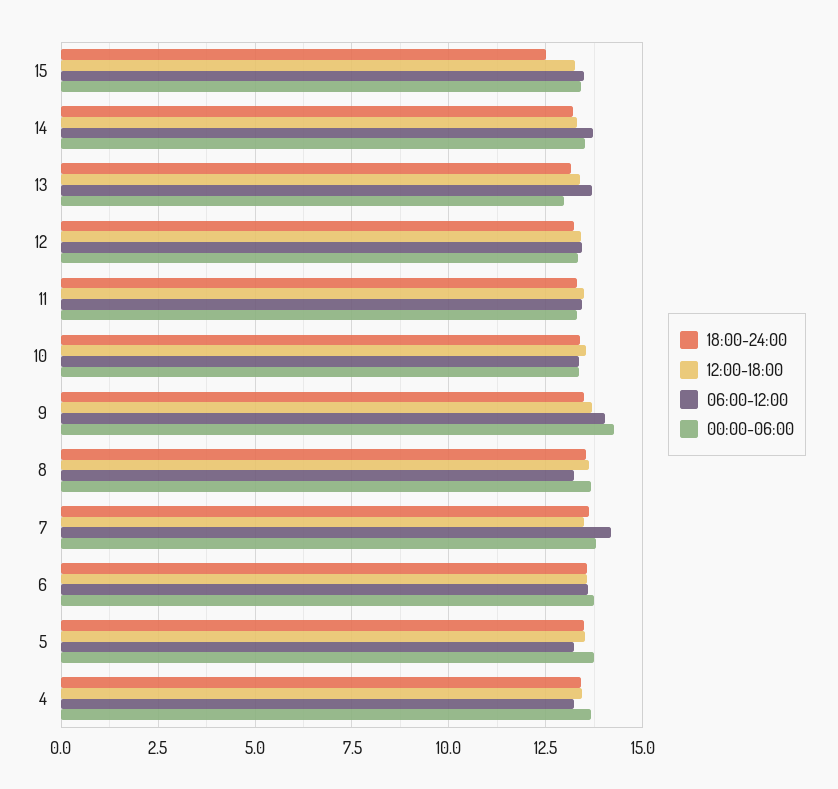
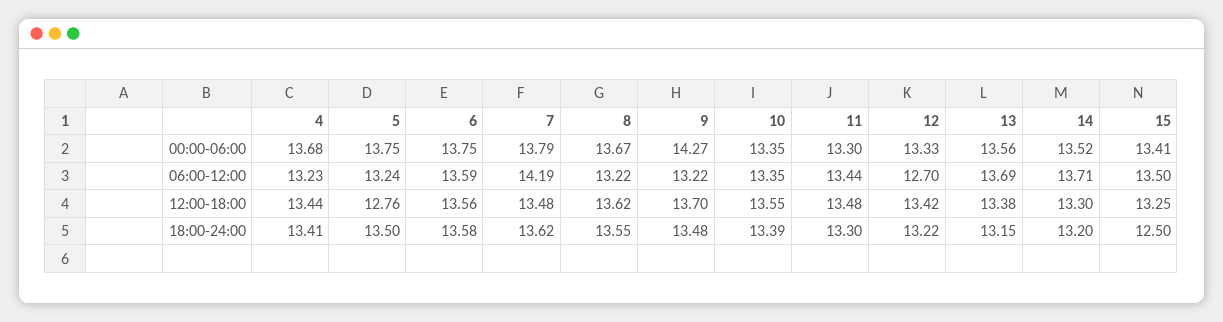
  {
    "18:00-24:00": {
      "15": 12.5,
      "14": 13.2,
      "13": 13.15,
      "12": 13.22,
      "11": 13.3,
      "10": 13.39,
      "9": 13.48,
      "8": 13.55,
      "7": 13.62,
      "6": 13.58,
      "5": 13.5,
      "4": 13.41
    },
    "12:00-18:00": {
      "15": 13.25,
      "14": 13.3,
      "13": 13.38,
      "12": 13.42,
      "11": 13.48,
      "10": 13.55,
      "9": 13.7,
      "8": 13.62,
      "7": 13.48,
      "6": 13.56,
-     "5": 13.5,
+     "5": 12.76,
      "4": 13.44
    },
    "06:00-12:00": {
      "15": 13.5,
      "14": 13.71,
      "13": 13.69,
-     "12": 13.5,
+     "12": 12.7,
      "11": 13.44,
      "10": 13.35,
-     "9": 14,
+     "9": 13.22,
      "8": 13.22,
      "7": 14.19,
      "6": 13.59,
      "5": 13.24,
      "4": 13.23
    },
    "00:00-06:00": {
      "15": 13.41,
      "14": 13.52,
-     "13": 13,
+     "13": 13.56,
      "12": 13.33,
      "11": 13.3,
      "10": 13.35,
      "9": 14.27,
      "8": 13.67,
      "7": 13.79,
      "6": 13.75,
      "5": 13.75,
      "4": 13.68
    }
  }

